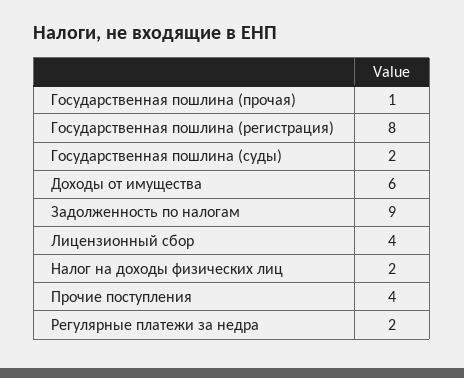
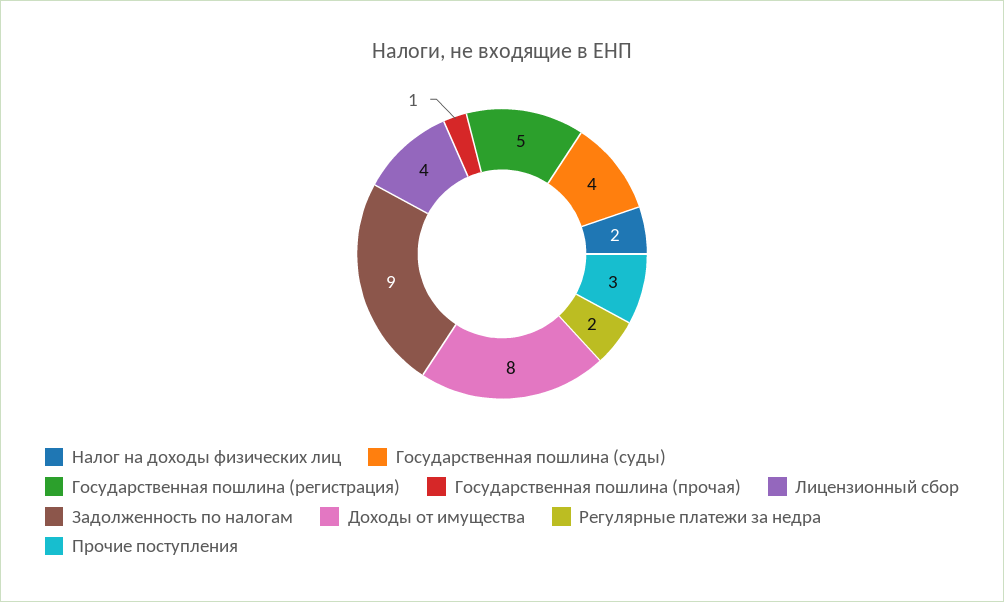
  {
    "Государственная пошлина (прочая)": 1,
-   "Государственная пошлина (регистрация)": 8,
+   "Государственная пошлина (регистрация)": 5,
-   "Государственная пошлина (суды)": 2,
+   "Государственная пошлина (суды)": 4,
-   "Доходы от имущества": 6,
+   "Доходы от имущества": 8,
    "Задолженность по налогам": 9,
    "Лицензионный сбор": 4,
    "Налог на доходы физических лиц": 2,
-   "Прочие поступления": 4,
+   "Прочие поступления": 3,
    "Регулярные платежи за недра": 2
  }

